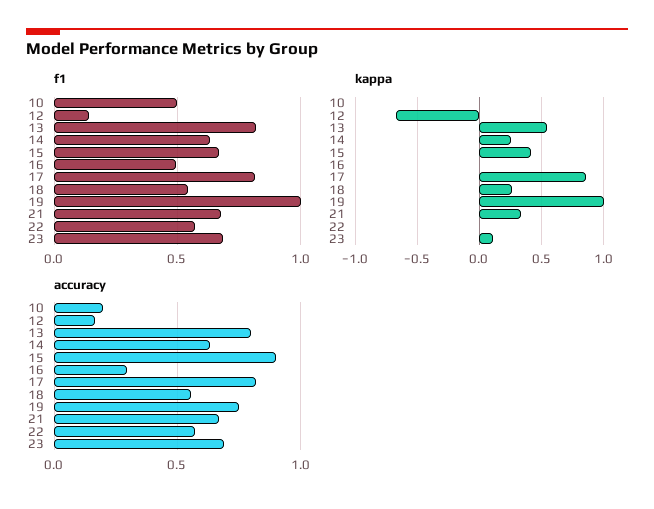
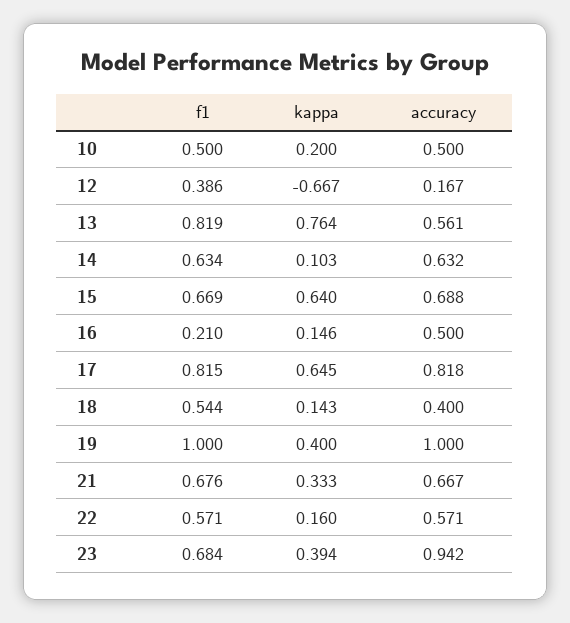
  {
    "f1": {
      "10": 0.5,
-     "12": 0.15,
+     "12": 0.386,
      "13": 0.819,
      "14": 0.634,
      "15": 0.669,
-     "16": 0.5,
+     "16": 0.21,
      "17": 0.815,
      "18": 0.544,
      "19": 1,
      "21": 0.676,
      "22": 0.571,
      "23": 0.684
    },
    "kappa": {
-     "10": 0,
+     "10": 0.2,
      "12": -0.667,
-     "13": 0.55,
+     "13": 0.764,
-     "14": 0.25,
+     "14": 0.103,
-     "15": 0.4,
+     "15": 0.64,
-     "16": 0,
+     "16": 0.146,
-     "17": 0.85,
+     "17": 0.645,
-     "18": 0.25,
+     "18": 0.143,
-     "19": 1,
+     "19": 0.4,
      "21": 0.333,
-     "22": 0,
+     "22": 0.16,
-     "23": 0.1
+     "23": 0.394
    },
    "accuracy": {
-     "10": 0.2,
+     "10": 0.5,
      "12": 0.167,
-     "13": 0.8,
+     "13": 0.561,
      "14": 0.632,
-     "15": 0.9,
+     "15": 0.688,
-     "16": 0.3,
+     "16": 0.5,
      "17": 0.818,
-     "18": 0.55,
+     "18": 0.4,
-     "19": 0.75,
+     "19": 1,
      "21": 0.667,
      "22": 0.571,
-     "23": 0.7
+     "23": 0.942
    }
  }

